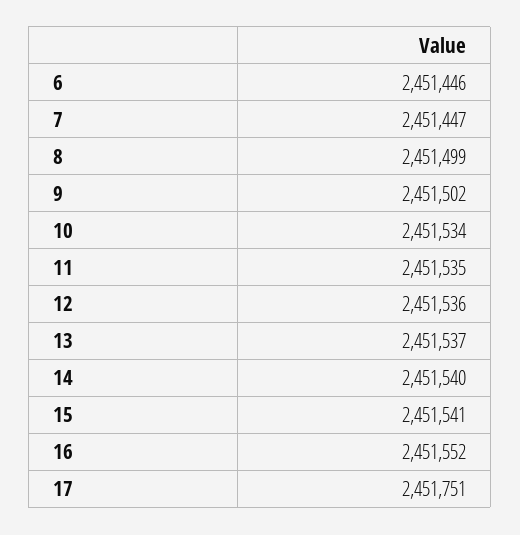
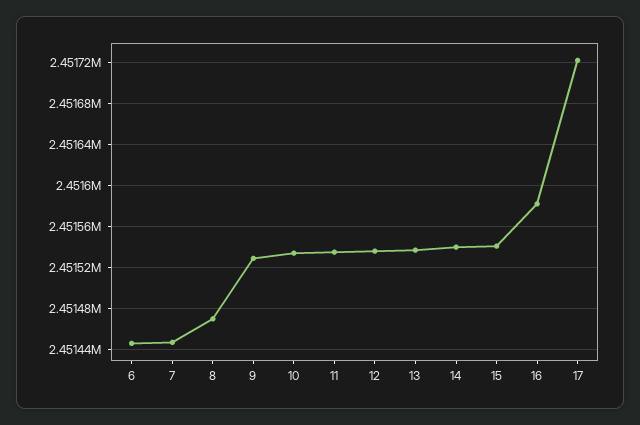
  {
    "6": 2451446,
    "7": 2451447,
-   "8": 2451499,
+   "8": 2451470,
-   "9": 2451502,
+   "9": 2451530,
    "10": 2451534,
    "11": 2451535,
    "12": 2451536,
    "13": 2451537,
    "14": 2451540,
    "15": 2451541,
-   "16": 2451552,
+   "16": 2451580,
-   "17": 2451751
+   "17": 2451720
  }

